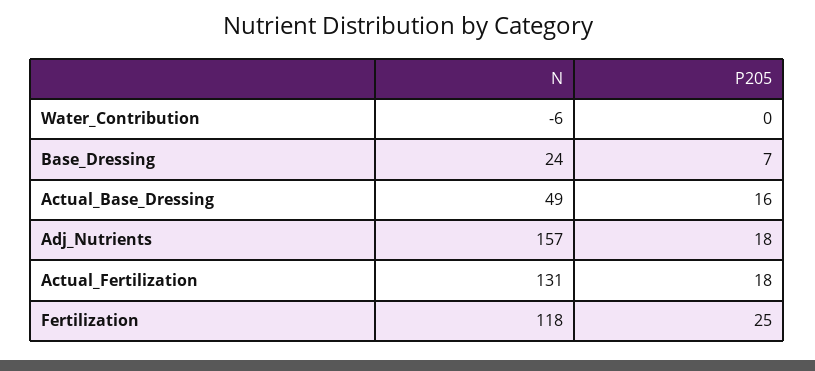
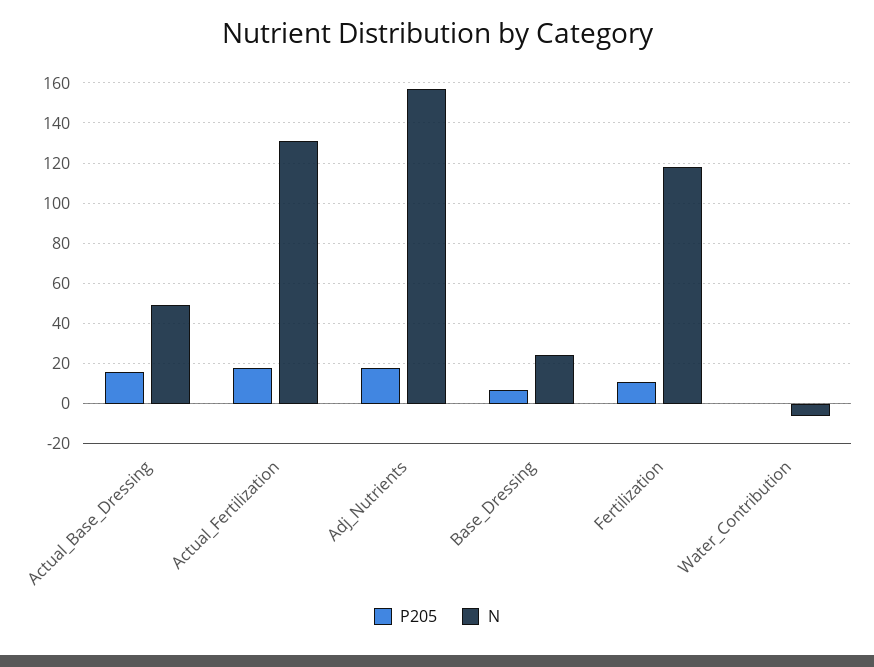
  {
    "N": {
      "Water_Contribution": -6,
      "Base_Dressing": 24,
      "Actual_Base_Dressing": 49,
      "Adj_Nutrients": 157,
      "Actual_Fertilization": 131,
      "Fertilization": 118
    },
    "P205": {
      "Water_Contribution": 0,
      "Base_Dressing": 7,
      "Actual_Base_Dressing": 16,
      "Adj_Nutrients": 18,
      "Actual_Fertilization": 18,
-     "Fertilization": 25
+     "Fertilization": 10
    }
  }

